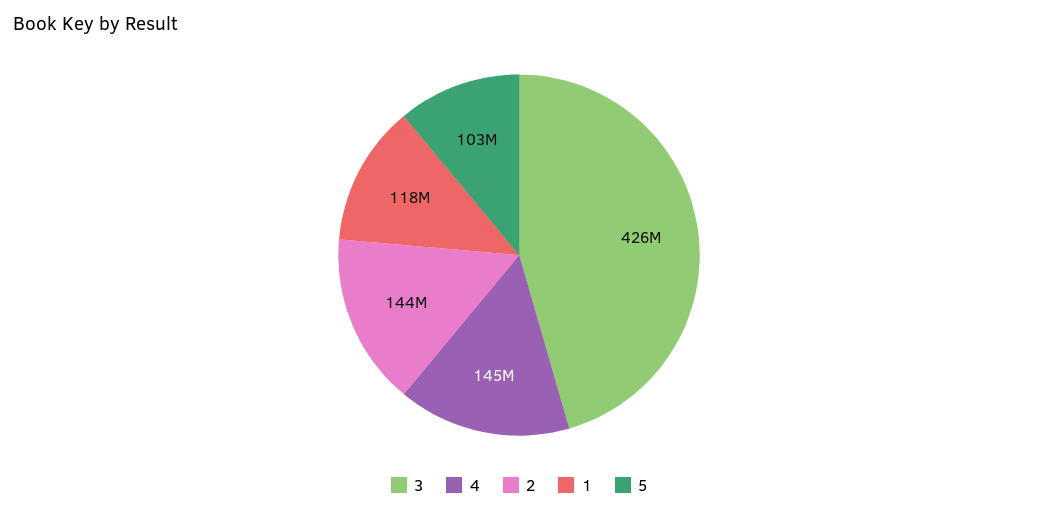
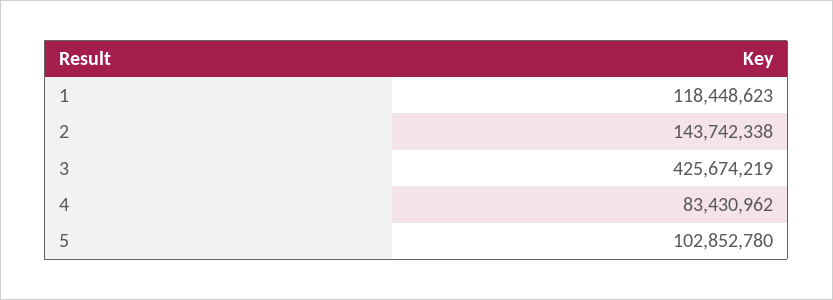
  {
    "3": 425674219,
-   "4": 145000000,
+   "4": 83430962,
    "2": 143742338,
    "1": 118448623,
    "5": 102852780
  }

